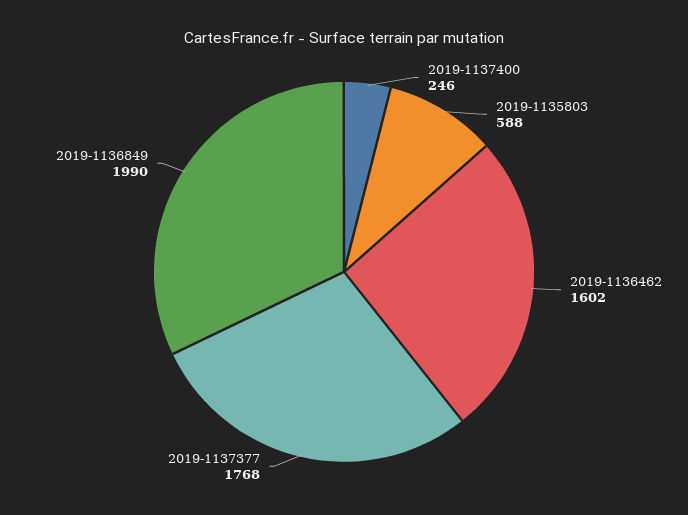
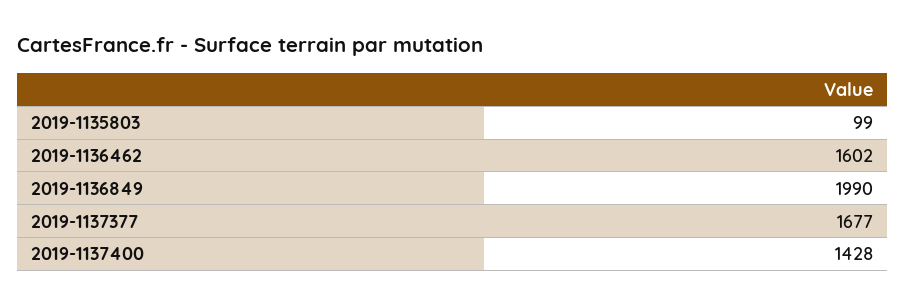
  {
-   "2019-1137400": 246,
+   "2019-1137400": 1428,
-   "2019-1135803": 588,
+   "2019-1135803": 99,
    "2019-1136462": 1602,
-   "2019-1137377": 1768,
+   "2019-1137377": 1677,
    "2019-1136849": 1990
  }

